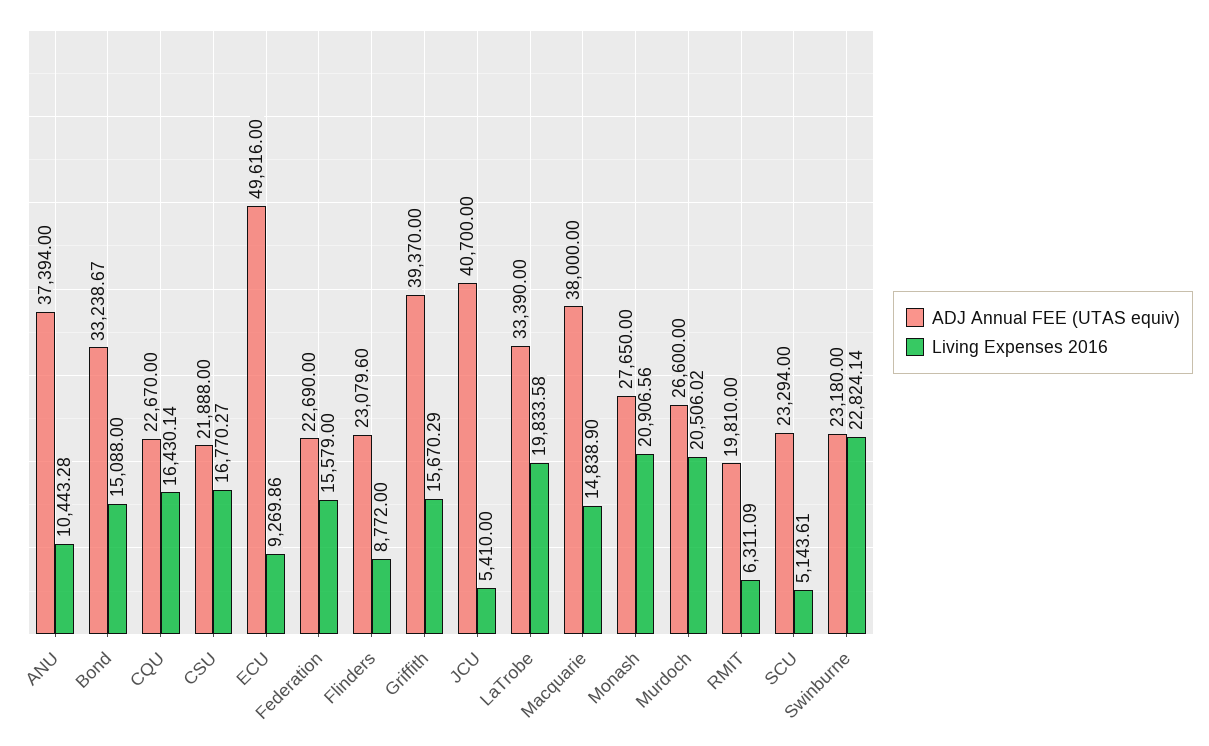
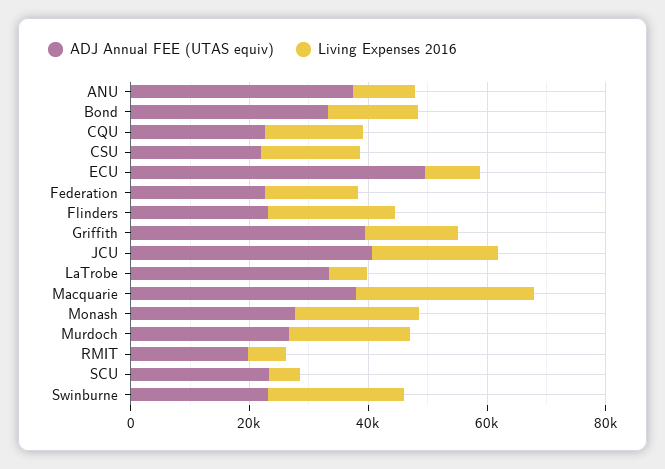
  {
    "ADJ Annual FEE (UTAS equiv)": {
      "ANU": 37394,
      "Bond": 33238.67,
      "CQU": 22670,
      "CSU": 21888,
      "ECU": 49616,
      "Federation": 22690,
      "Flinders": 23079.6,
      "Griffith": 39370,
      "JCU": 40700,
      "LaTrobe": 33390,
      "Macquarie": 38000,
      "Monash": 27650,
      "Murdoch": 26600,
      "RMIT": 19810,
      "SCU": 23294,
      "Swinburne": 23180
    },
    "Living Expenses 2016": {
      "ANU": 10443.28,
      "Bond": 15088,
      "CQU": 16430.14,
      "CSU": 16770.27,
      "ECU": 9269.86,
      "Federation": 15579,
-     "Flinders": 8772,
+     "Flinders": 20000,
      "Griffith": 15670.29,
-     "JCU": 5410,
+     "JCU": 20000,
-     "LaTrobe": 19833.58,
+     "LaTrobe": 5000,
-     "Macquarie": 14838.9,
+     "Macquarie": 30000,
      "Monash": 20906.56,
      "Murdoch": 20506.02,
      "RMIT": 6311.09,
      "SCU": 5143.61,
      "Swinburne": 22824.14
    }
  }

